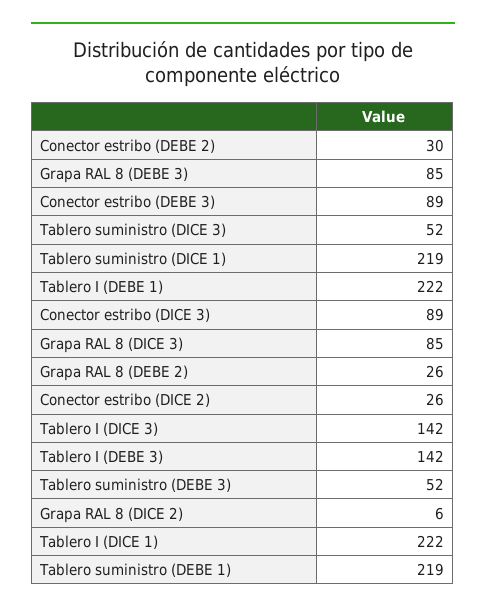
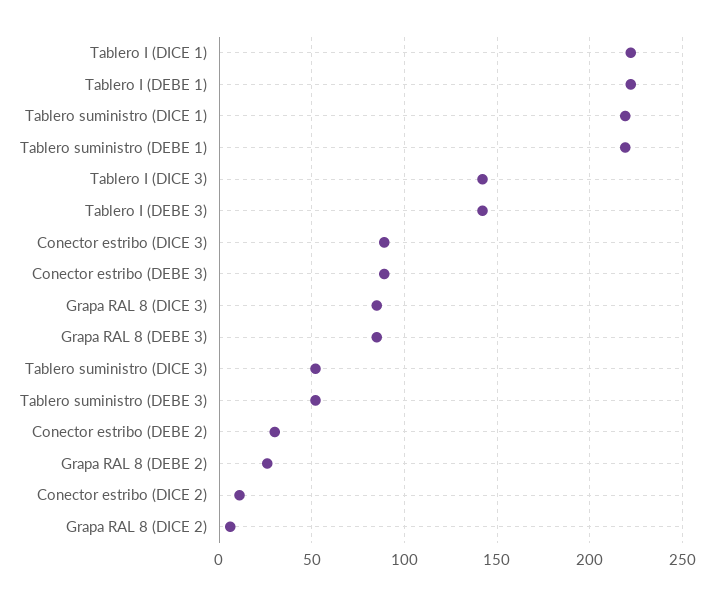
  {
    "Conector estribo (DEBE 2)": 30,
    "Grapa RAL 8 (DEBE 3)": 85,
    "Conector estribo (DEBE 3)": 89,
    "Tablero suministro (DICE 3)": 52,
    "Tablero suministro (DICE 1)": 219,
    "Tablero I (DEBE 1)": 222,
    "Conector estribo (DICE 3)": 89,
    "Grapa RAL 8 (DICE 3)": 85,
    "Grapa RAL 8 (DEBE 2)": 26,
-   "Conector estribo (DICE 2)": 26,
+   "Conector estribo (DICE 2)": 10,
    "Tablero I (DICE 3)": 142,
    "Tablero I (DEBE 3)": 142,
    "Tablero suministro (DEBE 3)": 52,
    "Grapa RAL 8 (DICE 2)": 6,
    "Tablero I (DICE 1)": 222,
    "Tablero suministro (DEBE 1)": 219
  }

